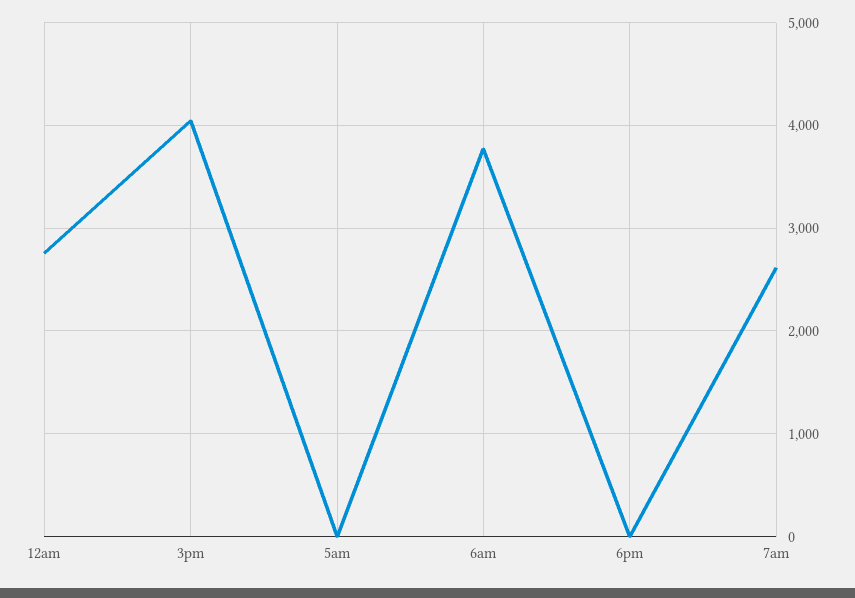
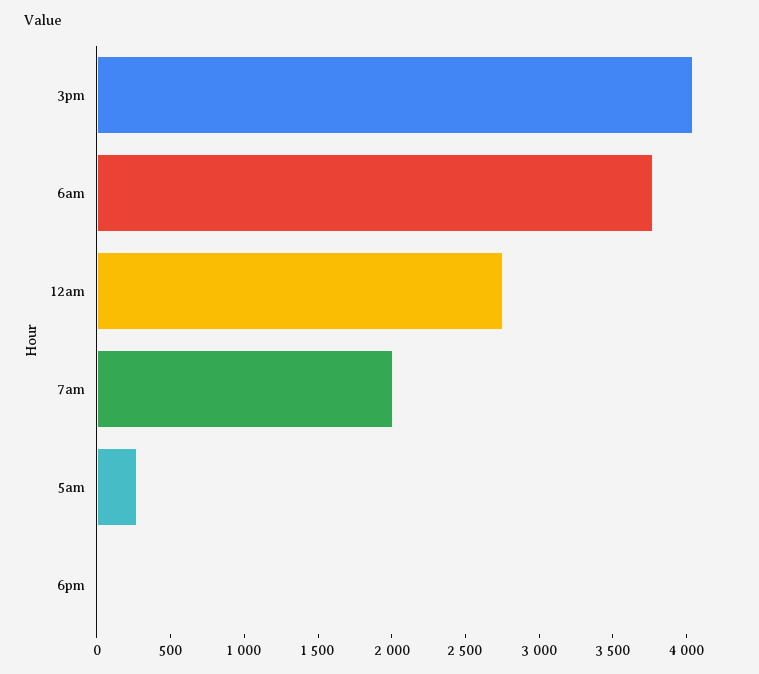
  {
    "12am": 2800,
    "3pm": 4000,
-   "5am": 0,
+   "5am": 300,
    "6am": 3800,
    "6pm": 0,
-   "7am": 2600
+   "7am": 2000
  }

